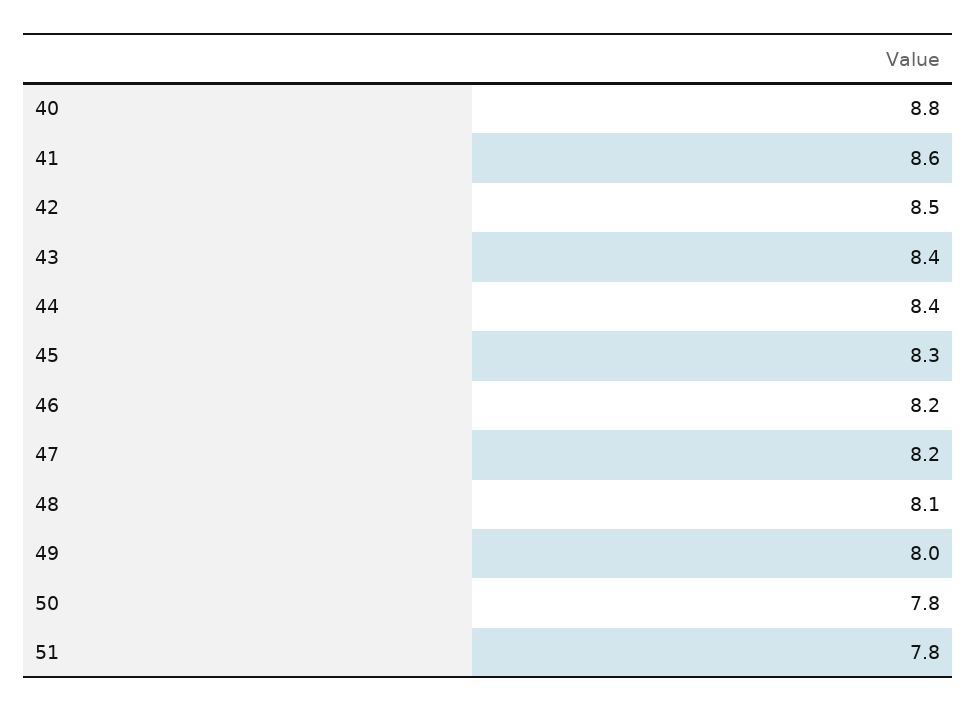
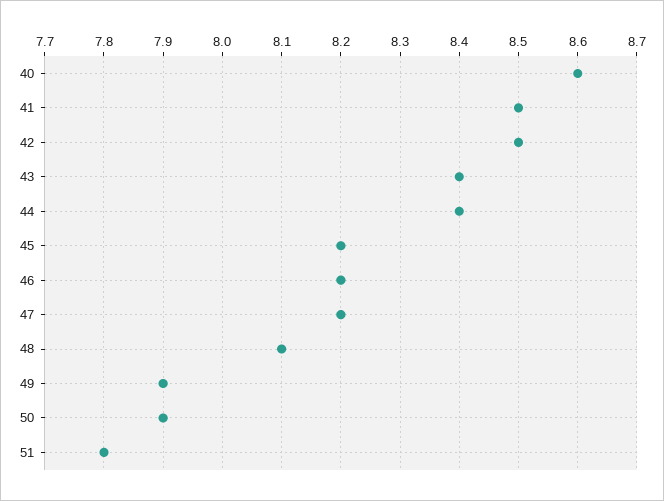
  {
-   "40": 8.8,
+   "40": 8.6,
-   "41": 8.6,
+   "41": 8.5,
    "42": 8.5,
    "43": 8.4,
    "44": 8.4,
-   "45": 8.3,
+   "45": 8.2,
    "46": 8.2,
    "47": 8.2,
    "48": 8.1,
-   "49": 8,
+   "49": 7.9,
-   "50": 7.8,
+   "50": 7.9,
    "51": 7.8
  }

